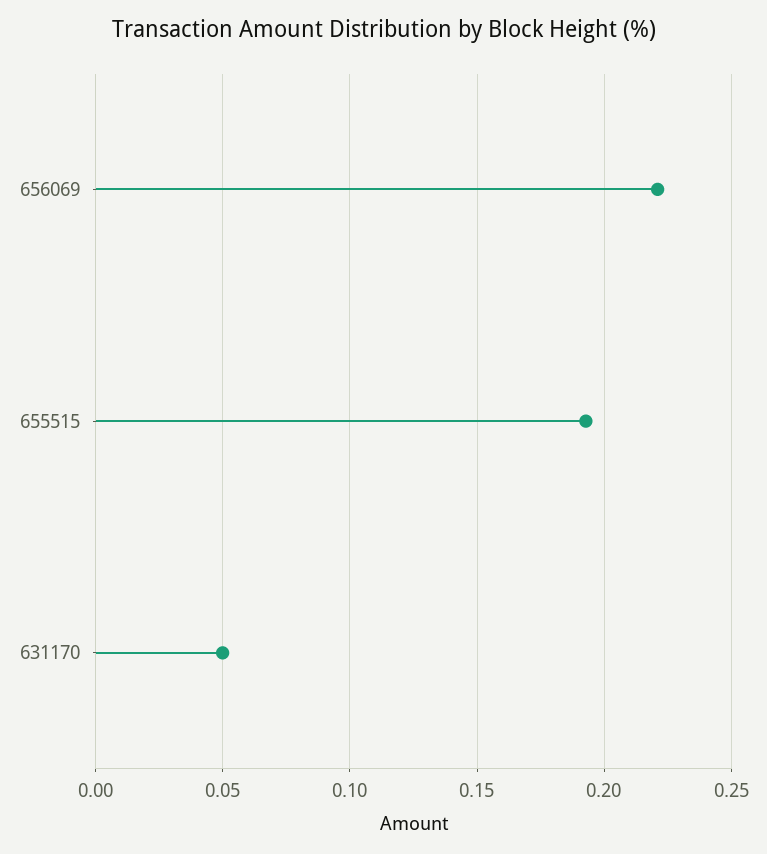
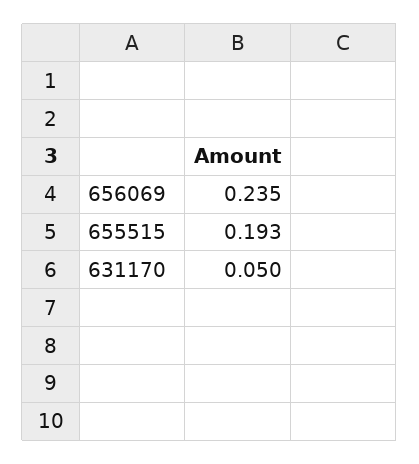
  {
-   "656069": 0.22,
+   "656069": 0.235,
    "655515": 0.193,
    "631170": 0.05
  }

